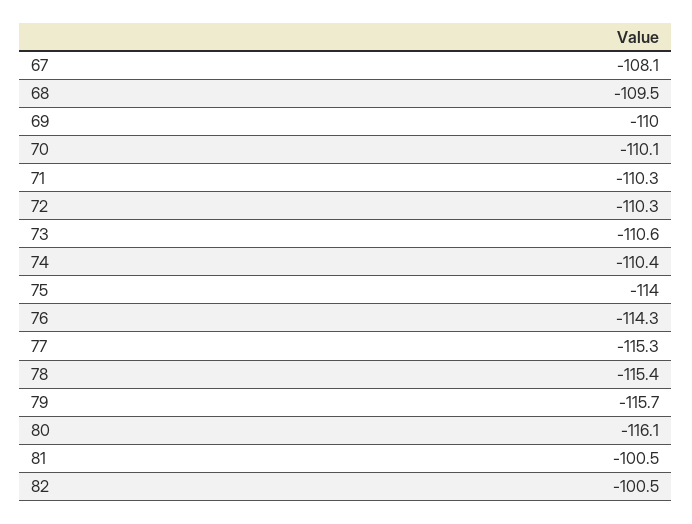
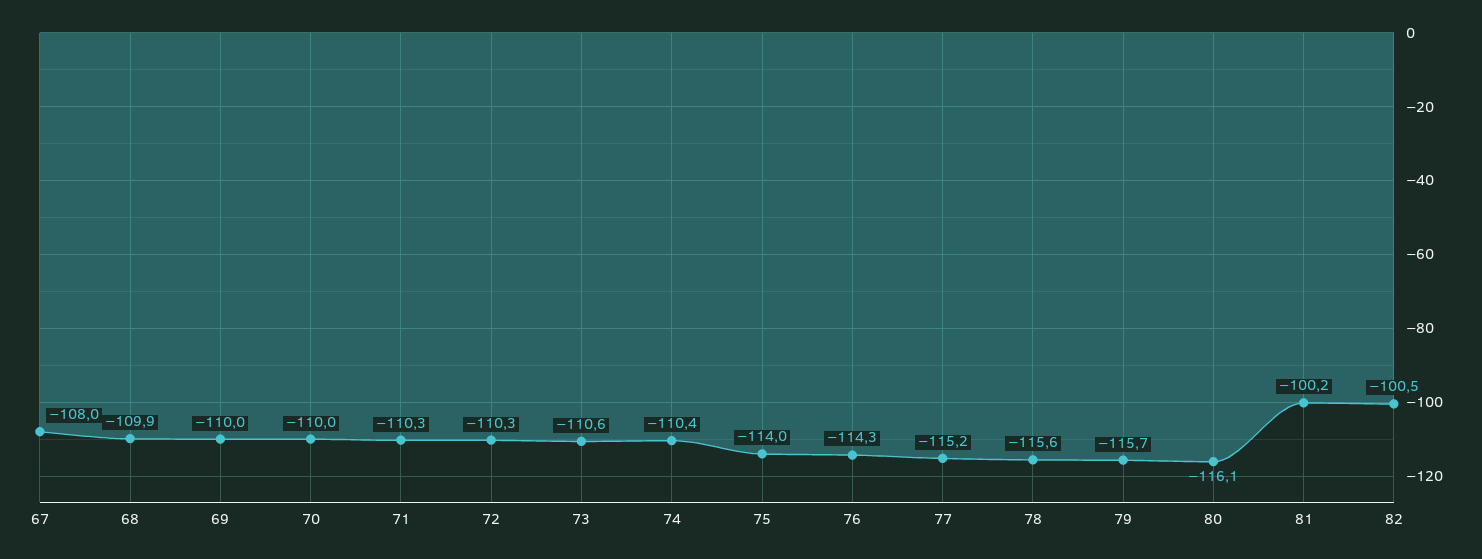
  {
-   "67": -108.1,
+   "67": -108,
-   "68": -109.5,
+   "68": -109.9,
    "69": -110,
-   "70": -110.1,
+   "70": -110,
    "71": -110.3,
    "72": -110.3,
    "73": -110.6,
    "74": -110.4,
    "75": -114,
    "76": -114.3,
-   "77": -115.3,
+   "77": -115.2,
-   "78": -115.4,
+   "78": -115.6,
    "79": -115.7,
    "80": -116.1,
-   "81": -100.5,
+   "81": -100.2,
    "82": -100.5
  }

